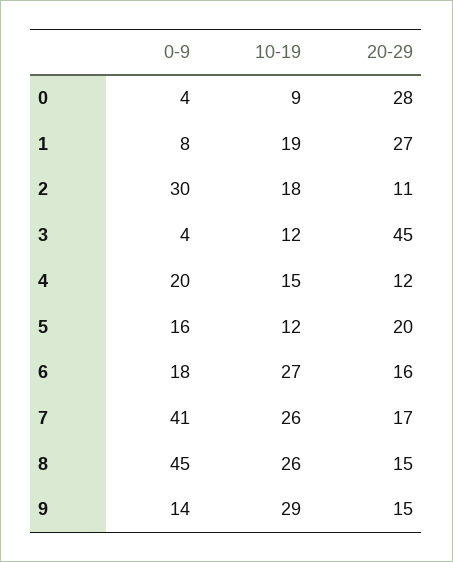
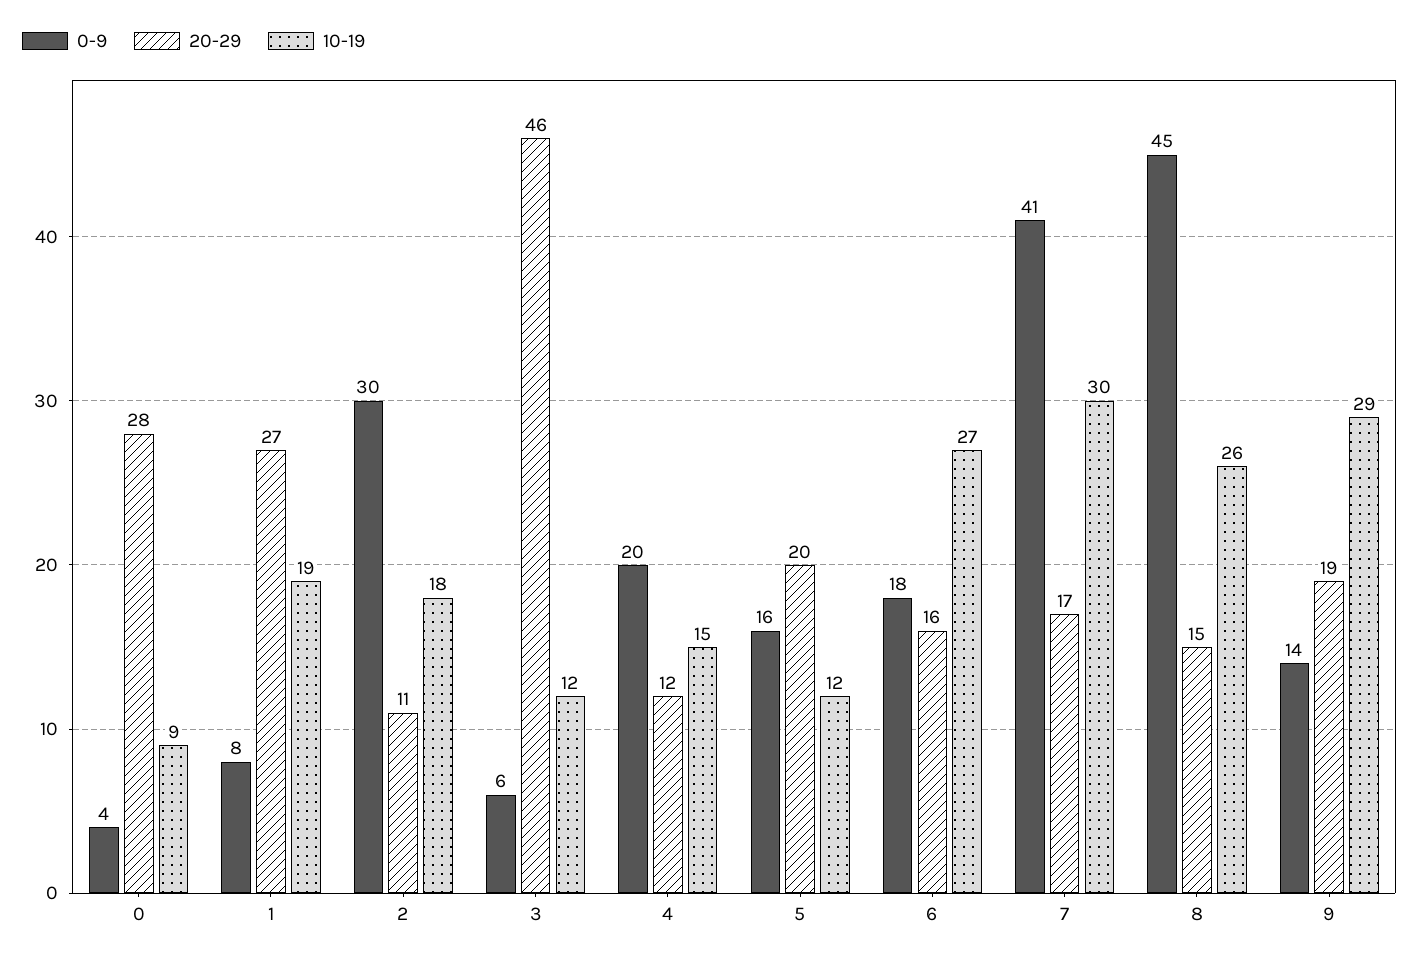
  {
    "0-9": {
      "0": 4,
      "1": 8,
      "2": 30,
-     "3": 4,
+     "3": 6,
      "4": 20,
      "5": 16,
      "6": 18,
      "7": 41,
      "8": 45,
      "9": 14
    },
    "10-19": {
      "0": 9,
      "1": 19,
      "2": 18,
      "3": 12,
      "4": 15,
      "5": 12,
      "6": 27,
-     "7": 26,
+     "7": 30,
      "8": 26,
      "9": 29
    },
    "20-29": {
      "0": 28,
      "1": 27,
      "2": 11,
-     "3": 45,
+     "3": 46,
      "4": 12,
      "5": 20,
      "6": 16,
      "7": 17,
      "8": 15,
-     "9": 15
+     "9": 19
    }
  }

